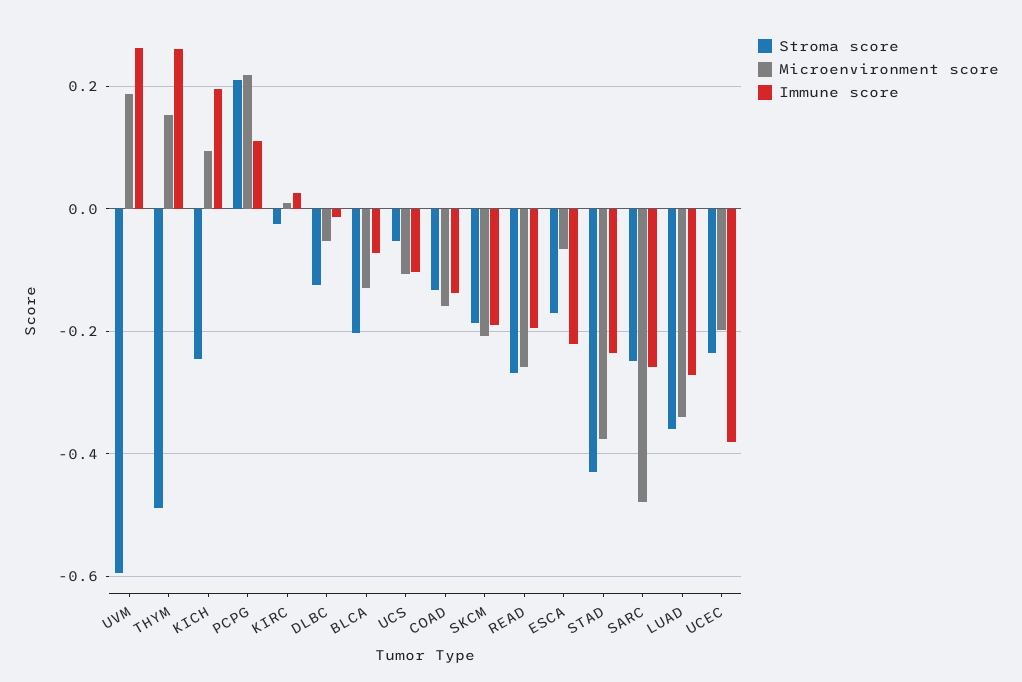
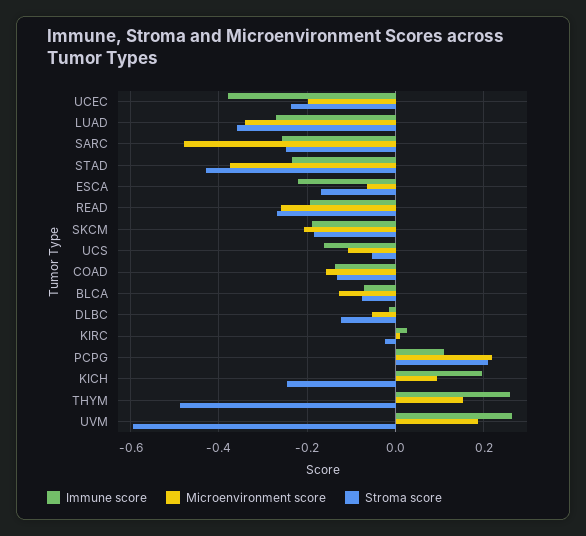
  {
    "Stroma score": {
      "UVM": -0.6,
      "THYM": -0.48,
      "KICH": -0.24,
      "PCPG": 0.22,
      "KIRC": -0.02,
      "DLBC": -0.12,
-     "BLCA": -0.2,
+     "BLCA": -0.08,
      "UCS": -0.06,
      "COAD": -0.14,
      "SKCM": -0.18,
      "READ": -0.26,
      "ESCA": -0.18,
      "STAD": -0.44,
      "SARC": -0.24,
      "LUAD": -0.36,
      "UCEC": -0.24
    },
    "Microenvironment score": {
      "UVM": 0.18,
      "THYM": 0.16,
      "KICH": 0.1,
      "PCPG": 0.22,
      "KIRC": 0.02,
      "DLBC": -0.06,
      "BLCA": -0.12,
      "UCS": -0.1,
      "COAD": -0.16,
      "SKCM": -0.2,
      "READ": -0.26,
      "ESCA": -0.06,
      "STAD": -0.38,
      "SARC": -0.48,
      "LUAD": -0.34,
      "UCEC": -0.2
    },
    "Immune score": {
      "UVM": 0.26,
      "THYM": 0.26,
      "KICH": 0.2,
      "PCPG": 0.12,
      "KIRC": 0.02,
      "DLBC": -0.02,
      "BLCA": -0.08,
-     "UCS": -0.1,
+     "UCS": -0.16,
      "COAD": -0.14,
      "SKCM": -0.18,
      "READ": -0.2,
      "ESCA": -0.22,
      "STAD": -0.24,
      "SARC": -0.26,
      "LUAD": -0.28,
      "UCEC": -0.38
    }
  }

